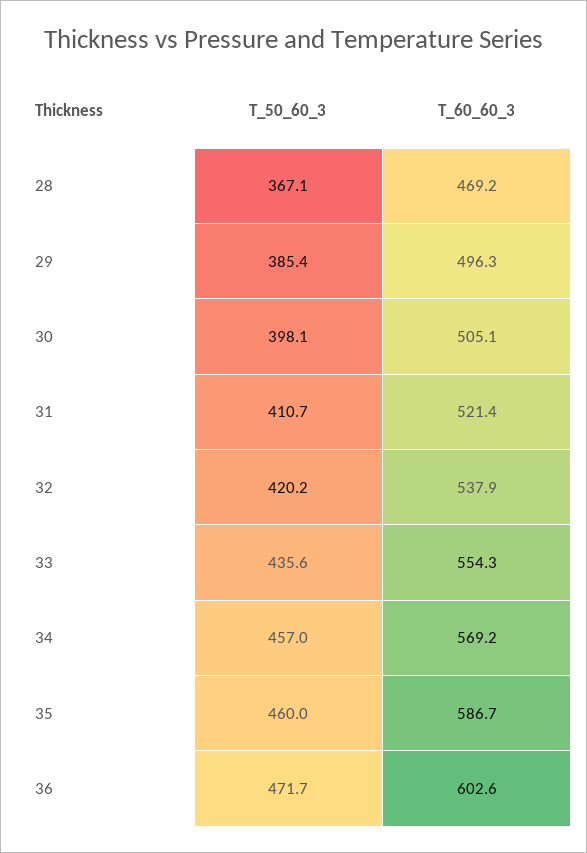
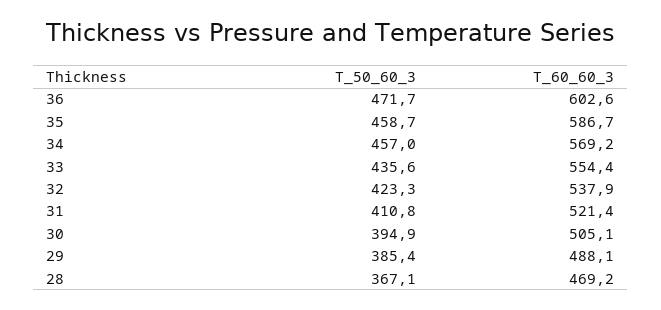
  {
    "T_50_60_3": {
      "28": 367.1,
      "29": 385.4,
-     "30": 398.1,
+     "30": 394.9,
-     "31": 410.7,
+     "31": 410.8,
-     "32": 420.2,
+     "32": 423.3,
      "33": 435.6,
      "34": 457,
-     "35": 460,
+     "35": 458.7,
      "36": 471.7
    },
    "T_60_60_3": {
      "28": 469.2,
-     "29": 496.3,
+     "29": 488.1,
      "30": 505.1,
      "31": 521.4,
      "32": 537.9,
-     "33": 554.3,
+     "33": 554.4,
      "34": 569.2,
      "35": 586.7,
      "36": 602.6
    }
  }

